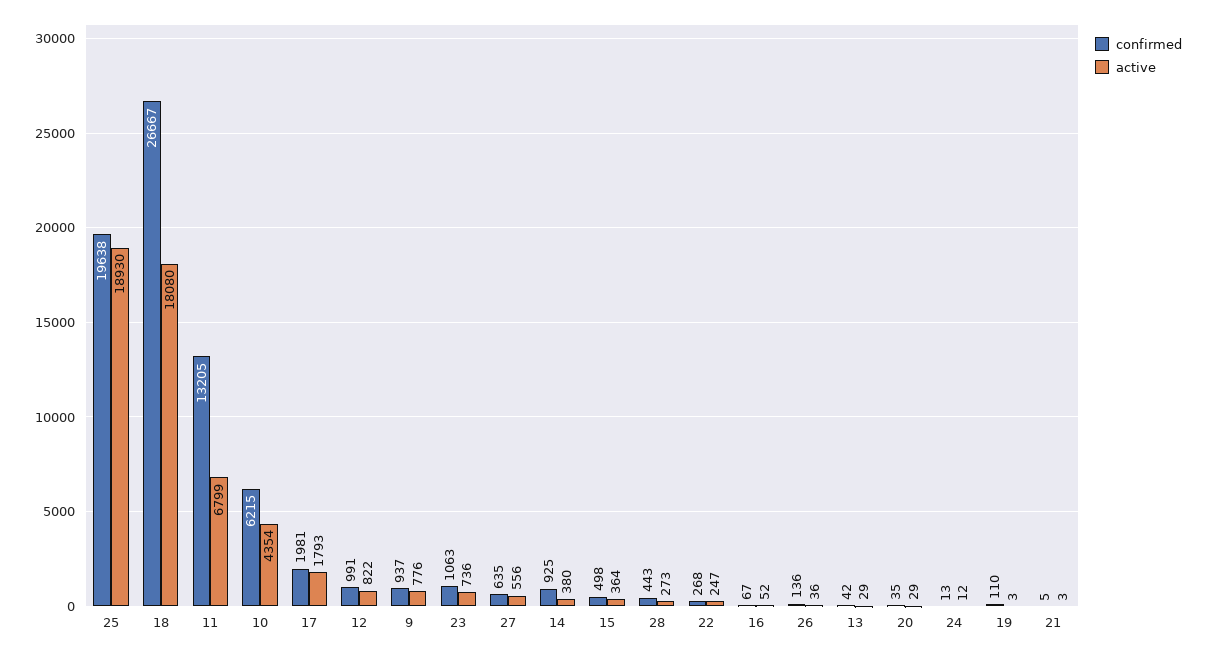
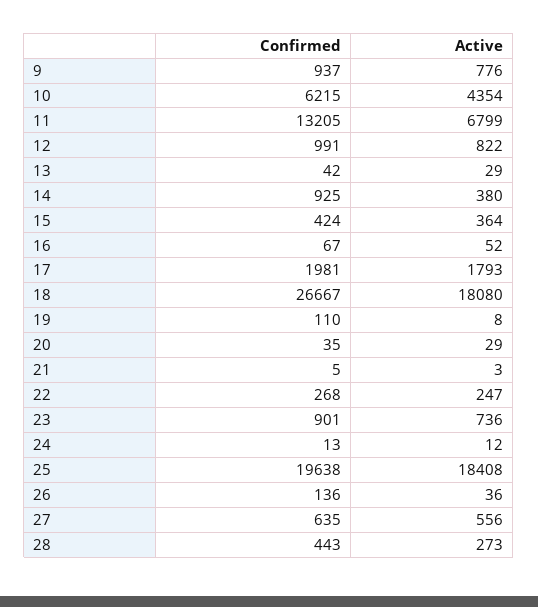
  {
    "confirmed": {
      "25": 19638,
      "18": 26667,
      "11": 13205,
      "10": 6215,
      "17": 1981,
      "12": 991,
      "9": 937,
-     "23": 1063,
+     "23": 901,
      "27": 635,
      "14": 925,
-     "15": 498,
+     "15": 424,
      "28": 443,
      "22": 268,
      "16": 67,
      "26": 136,
      "13": 42,
      "20": 35,
      "24": 13,
      "19": 110,
      "21": 5
    },
    "active": {
-     "25": 18930,
+     "25": 18408,
      "18": 18080,
      "11": 6799,
      "10": 4354,
      "17": 1793,
      "12": 822,
      "9": 776,
      "23": 736,
      "27": 556,
      "14": 380,
      "15": 364,
      "28": 273,
      "22": 247,
      "16": 52,
      "26": 36,
      "13": 29,
      "20": 29,
      "24": 12,
-     "19": 3,
+     "19": 8,
      "21": 3
    }
  }

